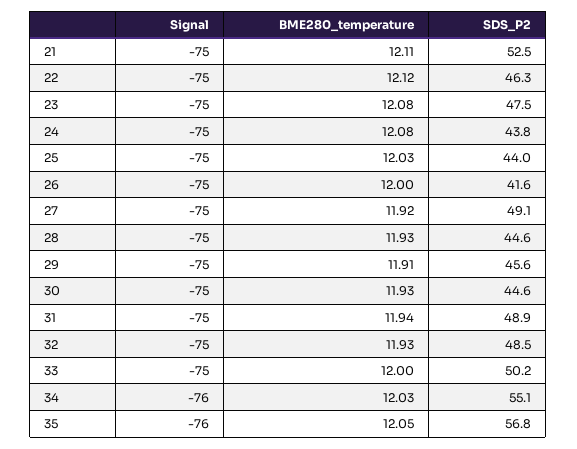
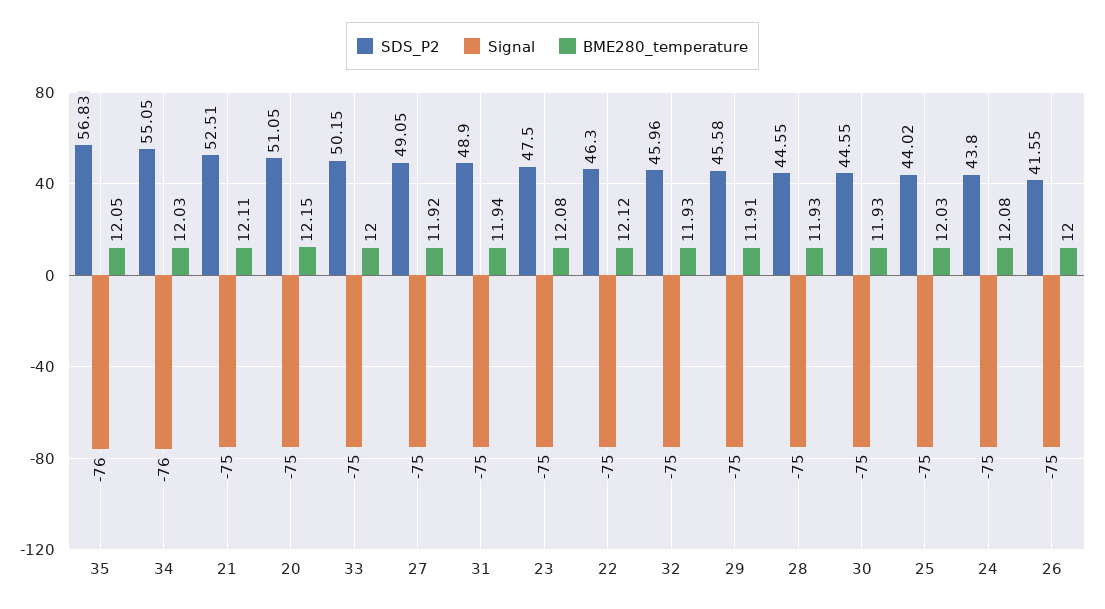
  {
    "Signal": {
      "21": -75,
      "22": -75,
      "23": -75,
      "24": -75,
      "25": -75,
      "26": -75,
      "27": -75,
      "28": -75,
      "29": -75,
      "30": -75,
      "31": -75,
      "32": -75,
      "33": -75,
      "34": -76,
-     "35": -76
+     "35": -76,
+     "20": -75
    },
    "BME280_temperature": {
      "21": 12.11,
      "22": 12.12,
      "23": 12.08,
      "24": 12.08,
      "25": 12.03,
      "26": 12,
      "27": 11.92,
      "28": 11.93,
      "29": 11.91,
      "30": 11.93,
      "31": 11.94,
      "32": 11.93,
      "33": 12,
      "34": 12.03,
-     "35": 12.05
+     "35": 12.05,
+     "20": 12.15
    },
    "SDS_P2": {
      "21": 52.51,
      "22": 46.3,
      "23": 47.5,
      "24": 43.8,
      "25": 44.02,
      "26": 41.55,
      "27": 49.05,
      "28": 44.55,
      "29": 45.58,
      "30": 44.55,
      "31": 48.9,
-     "32": 48.5,
+     "32": 45.96,
      "33": 50.15,
      "34": 55.05,
-     "35": 56.83
+     "35": 56.83,
+     "20": 51.05
    }
  }

